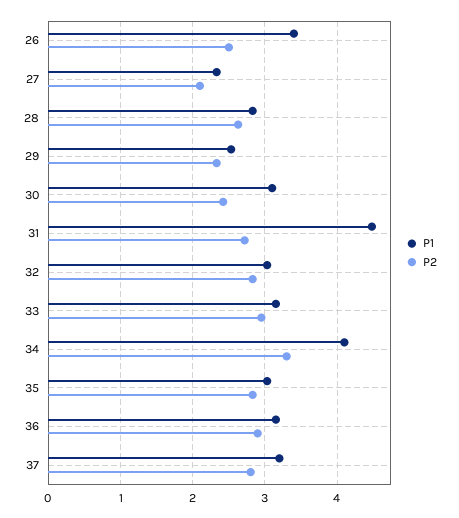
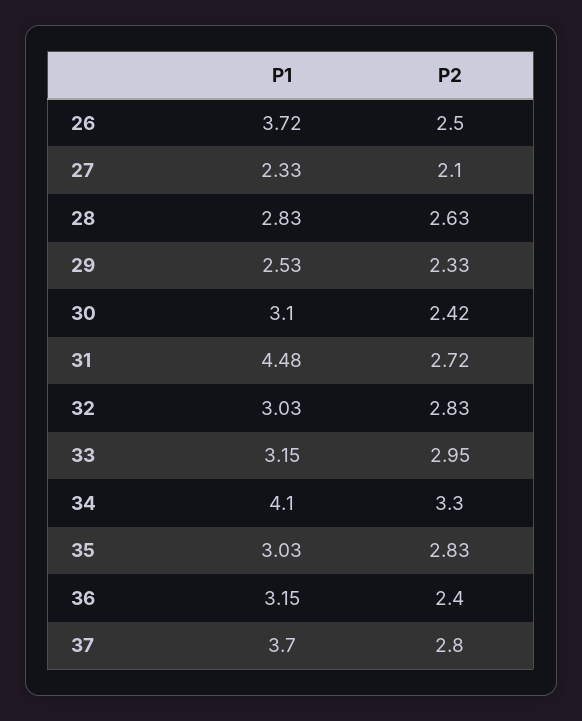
  {
    "P1": {
-     "26": 3.4,
+     "26": 3.72,
      "27": 2.33,
      "28": 2.83,
      "29": 2.53,
      "30": 3.1,
      "31": 4.48,
      "32": 3.03,
      "33": 3.15,
      "34": 4.1,
      "35": 3.03,
      "36": 3.15,
-     "37": 3.2
+     "37": 3.7
    },
    "P2": {
      "26": 2.5,
      "27": 2.1,
      "28": 2.63,
      "29": 2.33,
      "30": 2.42,
      "31": 2.72,
      "32": 2.83,
      "33": 2.95,
      "34": 3.3,
      "35": 2.83,
-     "36": 2.9,
+     "36": 2.4,
      "37": 2.8
    }
  }

